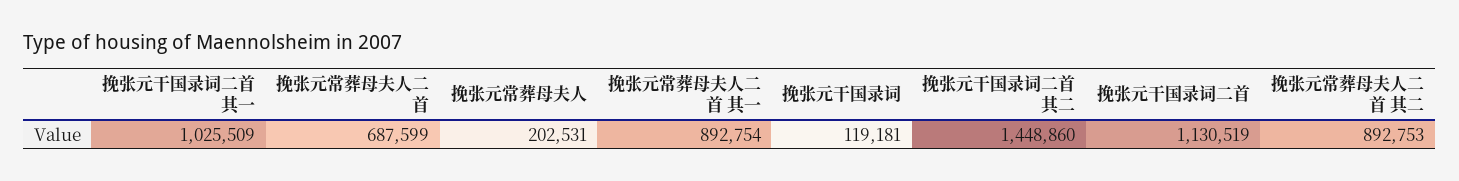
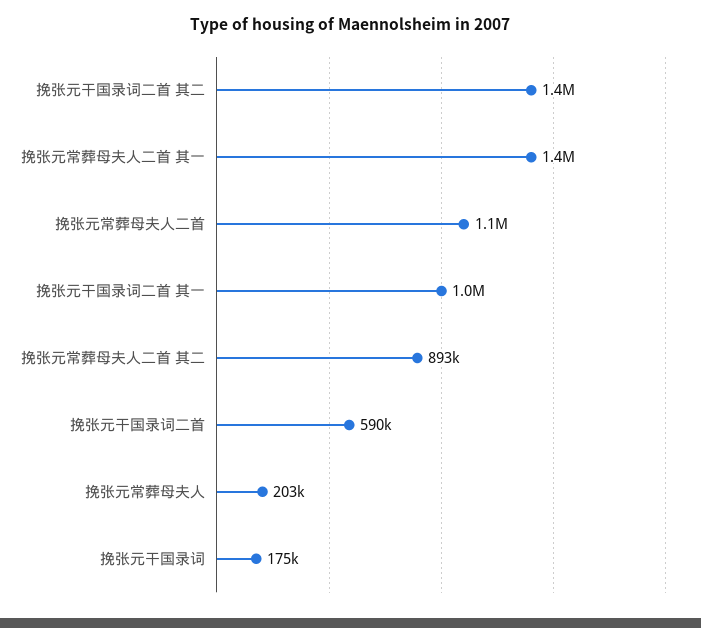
  {
    "挽张元干国录词二首 其一": 1025509,
-   "挽张元常葬母夫人二首": 687599,
+   "挽张元常葬母夫人二首": 1100000,
    "挽张元常葬母夫人": 202531,
-   "挽张元常葬母夫人二首 其一": 892754,
+   "挽张元常葬母夫人二首 其一": 1400000,
-   "挽张元干国录词": 119181,
+   "挽张元干国录词": 175000,
    "挽张元干国录词二首 其二": 1448860,
-   "挽张元干国录词二首": 1130519,
+   "挽张元干国录词二首": 590000,
    "挽张元常葬母夫人二首 其二": 892753
  }

